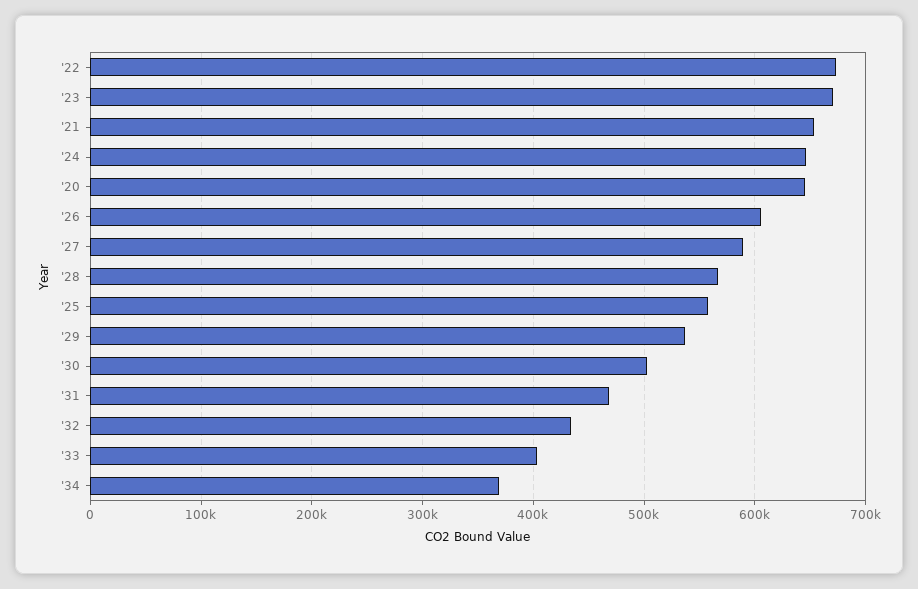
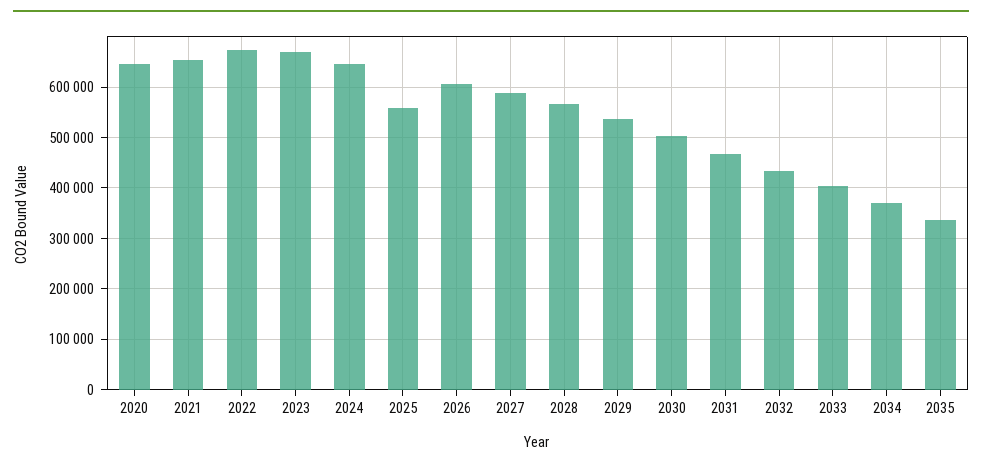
  {
    "'22": 670000,
    "'23": 670000,
    "'21": 650000,
    "'24": 650000,
    "'20": 650000,
    "'26": 610000,
    "'27": 590000,
    "'28": 570000,
    "'25": 560000,
    "'29": 540000,
    "'30": 500000,
    "'31": 470000,
    "'32": 430000,
    "'33": 400000,
-   "'34": 370000
+   "'34": 370000,
+   "2035": 340000
  }

